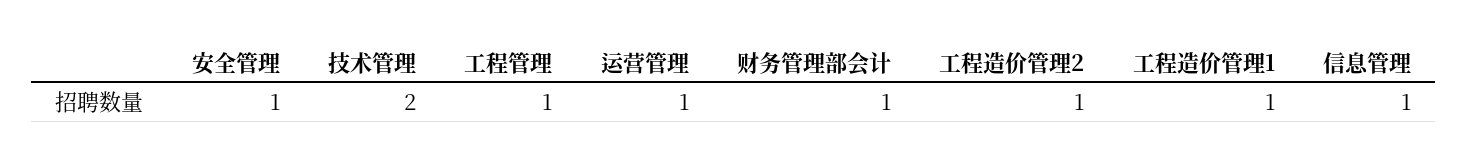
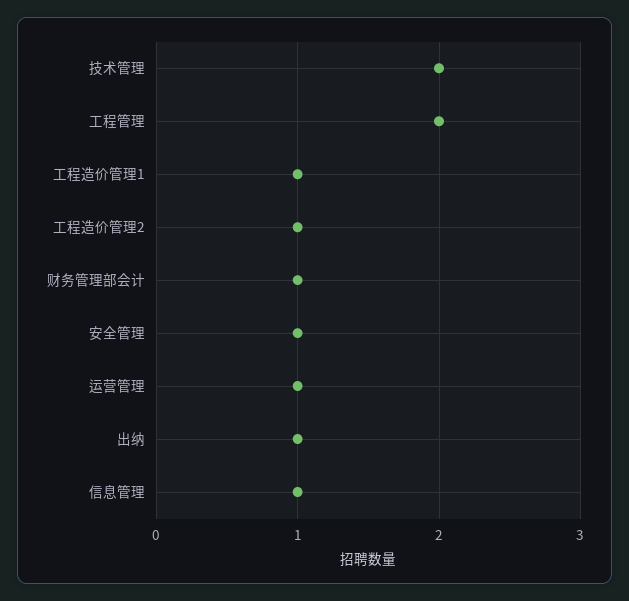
  {
    "安全管理": 1,
    "技术管理": 2,
-   "工程管理": 1,
+   "工程管理": 2,
    "运营管理": 1,
    "财务管理部会计": 1,
    "工程造价管理2": 1,
    "工程造价管理1": 1,
-   "信息管理": 1
+   "信息管理": 1,
+   "出纳": 1
  }

